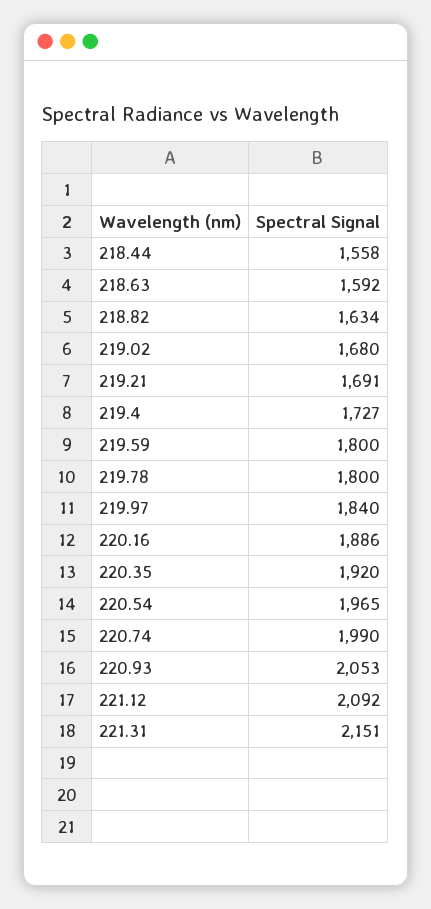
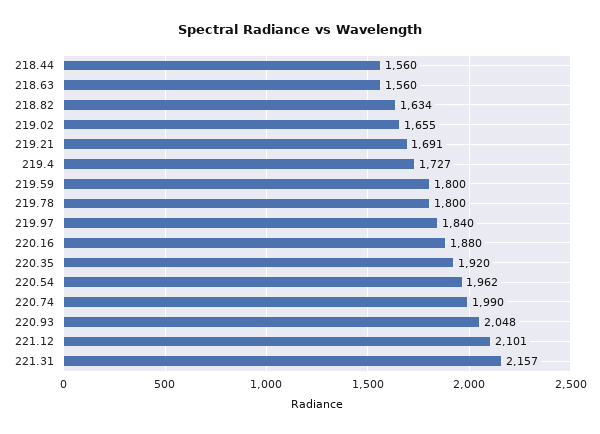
  {
-   "218.44": 1558,
+   "218.44": 1560,
-   "218.63": 1592,
+   "218.63": 1560,
    "218.82": 1634,
-   "219.02": 1680,
+   "219.02": 1655,
    "219.21": 1691,
    "219.4": 1727,
    "219.59": 1800,
    "219.78": 1800,
    "219.97": 1840,
-   "220.16": 1886,
+   "220.16": 1880,
    "220.35": 1920,
-   "220.54": 1965,
+   "220.54": 1962,
    "220.74": 1990,
-   "220.93": 2053,
+   "220.93": 2048,
-   "221.12": 2092,
+   "221.12": 2101,
-   "221.31": 2151
+   "221.31": 2157
  }

